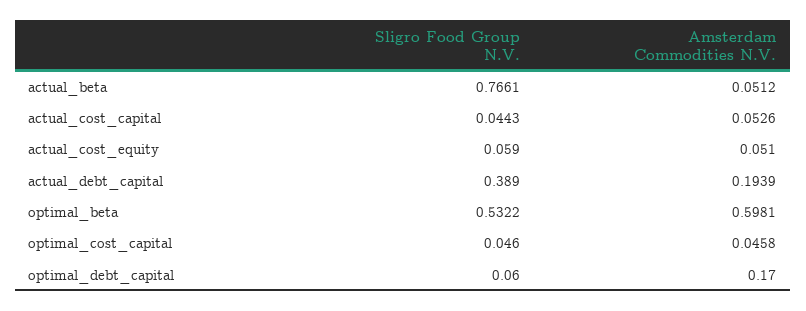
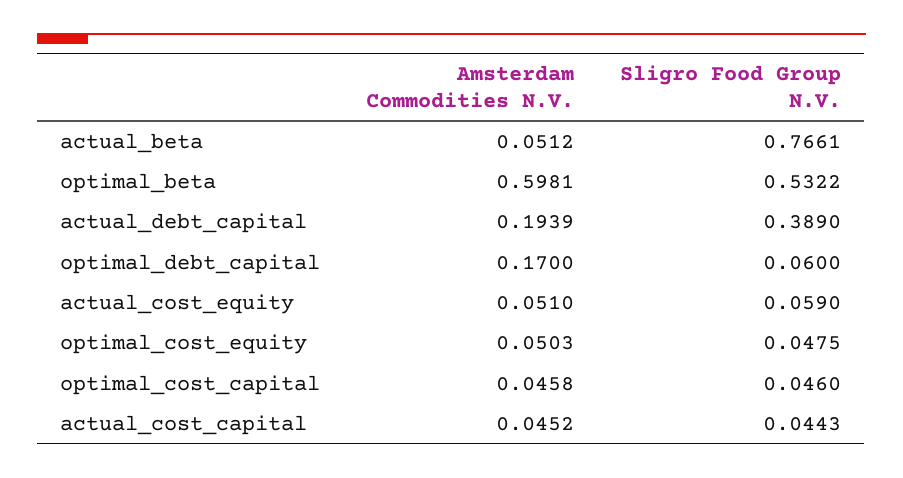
  {
    "Sligro Food Group N.V.": {
      "actual_beta": 0.7661,
      "actual_cost_capital": 0.0443,
      "actual_cost_equity": 0.059,
      "actual_debt_capital": 0.389,
      "optimal_beta": 0.5322,
      "optimal_cost_capital": 0.046,
-     "optimal_debt_capital": 0.06
+     "optimal_debt_capital": 0.06,
+     "optimal_cost_equity": 0.0475
    },
    "Amsterdam Commodities N.V.": {
      "actual_beta": 0.0512,
-     "actual_cost_capital": 0.0526,
+     "actual_cost_capital": 0.0452,
      "actual_cost_equity": 0.051,
      "actual_debt_capital": 0.1939,
      "optimal_beta": 0.5981,
      "optimal_cost_capital": 0.0458,
-     "optimal_debt_capital": 0.17
+     "optimal_debt_capital": 0.17,
+     "optimal_cost_equity": 0.0503
    }
  }

